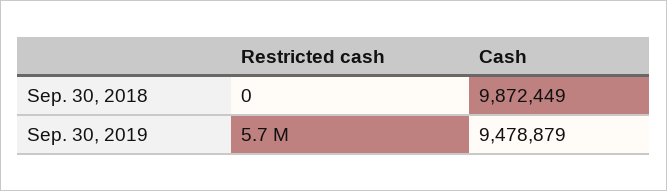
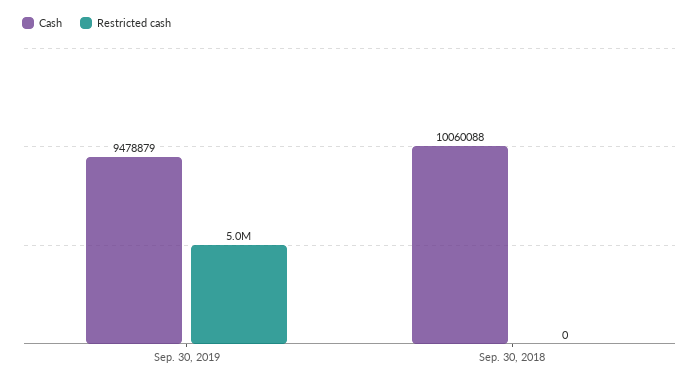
  {
    "Restricted cash": {
      "Sep. 30, 2018": 0,
-     "Sep. 30, 2019": 5700000
+     "Sep. 30, 2019": 5000000
    },
    "Cash": {
-     "Sep. 30, 2018": 9872449,
+     "Sep. 30, 2018": 10060088,
      "Sep. 30, 2019": 9478879
    }
  }

